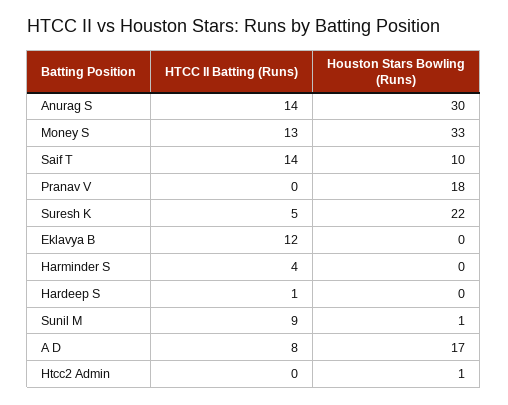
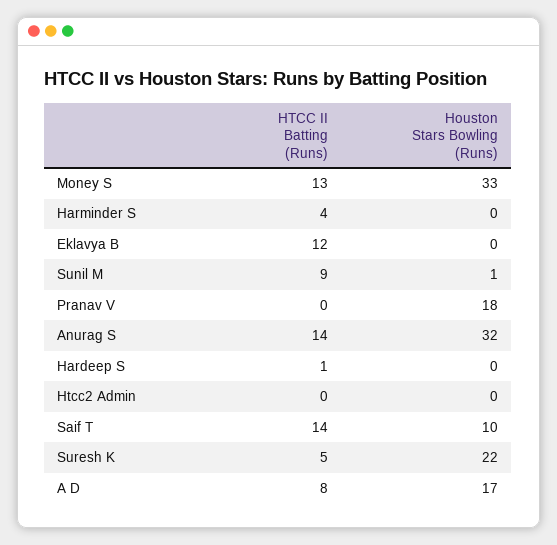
  {
    "HTCC II Batting (Runs)": {
      "Anurag S": 14,
      "Money S": 13,
      "Saif T": 14,
      "Pranav V": 0,
      "Suresh K": 5,
      "Eklavya B": 12,
      "Harminder S": 4,
      "Hardeep S": 1,
      "Sunil M": 9,
      "A D": 8,
      "Htcc2 Admin": 0
    },
    "Houston Stars Bowling (Runs)": {
-     "Anurag S": 30,
+     "Anurag S": 32,
      "Money S": 33,
      "Saif T": 10,
      "Pranav V": 18,
      "Suresh K": 22,
      "Eklavya B": 0,
      "Harminder S": 0,
      "Hardeep S": 0,
      "Sunil M": 1,
      "A D": 17,
-     "Htcc2 Admin": 1
+     "Htcc2 Admin": 0
    }
  }

